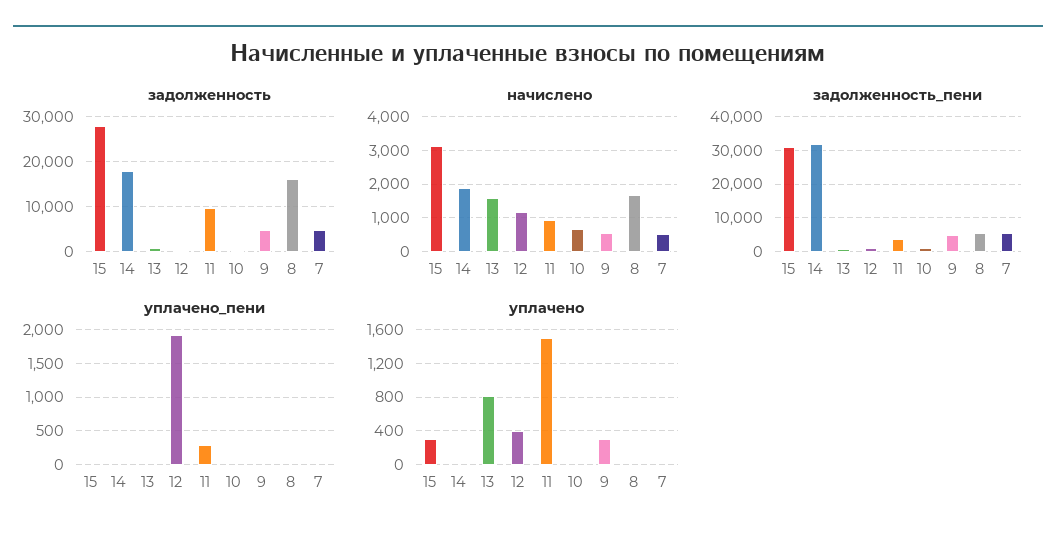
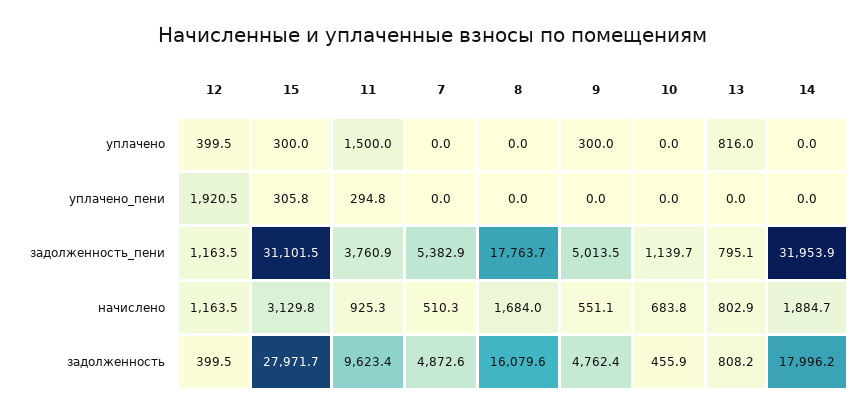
  {
    "задолженность": {
      "15": 27971.7,
      "14": 17996.2,
      "13": 808.2,
      "12": 399.5,
      "11": 9623.4,
      "10": 455.9,
      "9": 4762.4,
      "8": 16079.6,
      "7": 4872.6
    },
    "начислено": {
      "15": 3129.8,
      "14": 1884.7,
-     "13": 1600,
+     "13": 802.9,
      "12": 1163.5,
      "11": 925.3,
      "10": 683.8,
      "9": 551.1,
      "8": 1684,
      "7": 510.3
    },
    "задолженность_пени": {
      "15": 31101.5,
      "14": 31953.9,
      "13": 795.1,
      "12": 1163.5,
      "11": 3760.9,
      "10": 1139.7,
      "9": 5013.5,
-     "8": 6000,
+     "8": 17763.7,
      "7": 5382.9
    },
    "уплачено_пени": {
-     "15": 0,
+     "15": 305.8,
      "14": 0,
      "13": 0,
      "12": 1920.5,
      "11": 294.8,
      "10": 0,
      "9": 0,
      "8": 0,
      "7": 0
    },
    "уплачено": {
      "15": 300,
      "14": 0,
      "13": 816,
      "12": 399.5,
      "11": 1500,
      "10": 0,
      "9": 300,
      "8": 0,
      "7": 0
    }
  }

